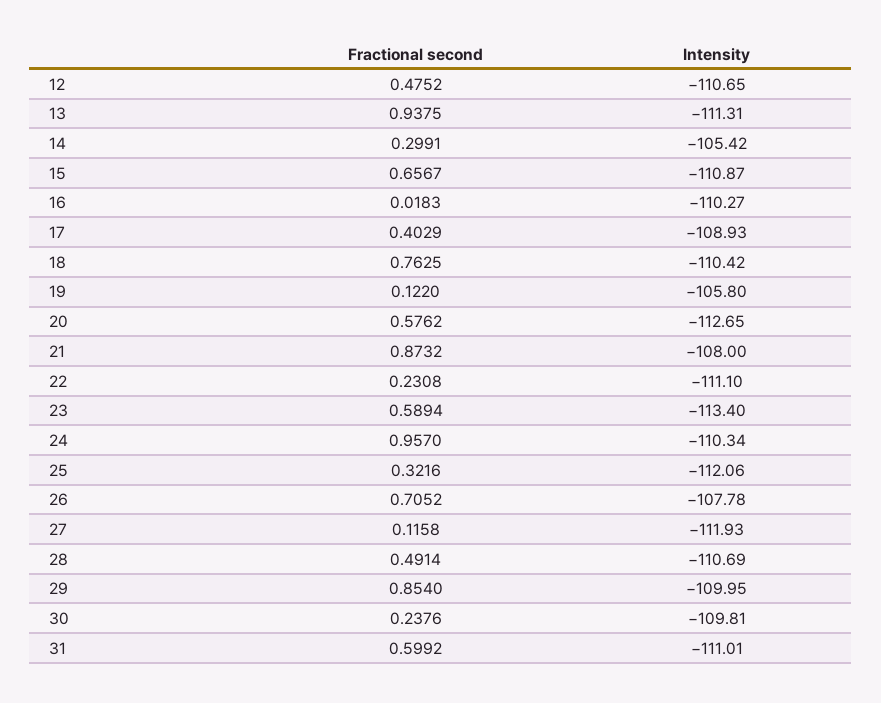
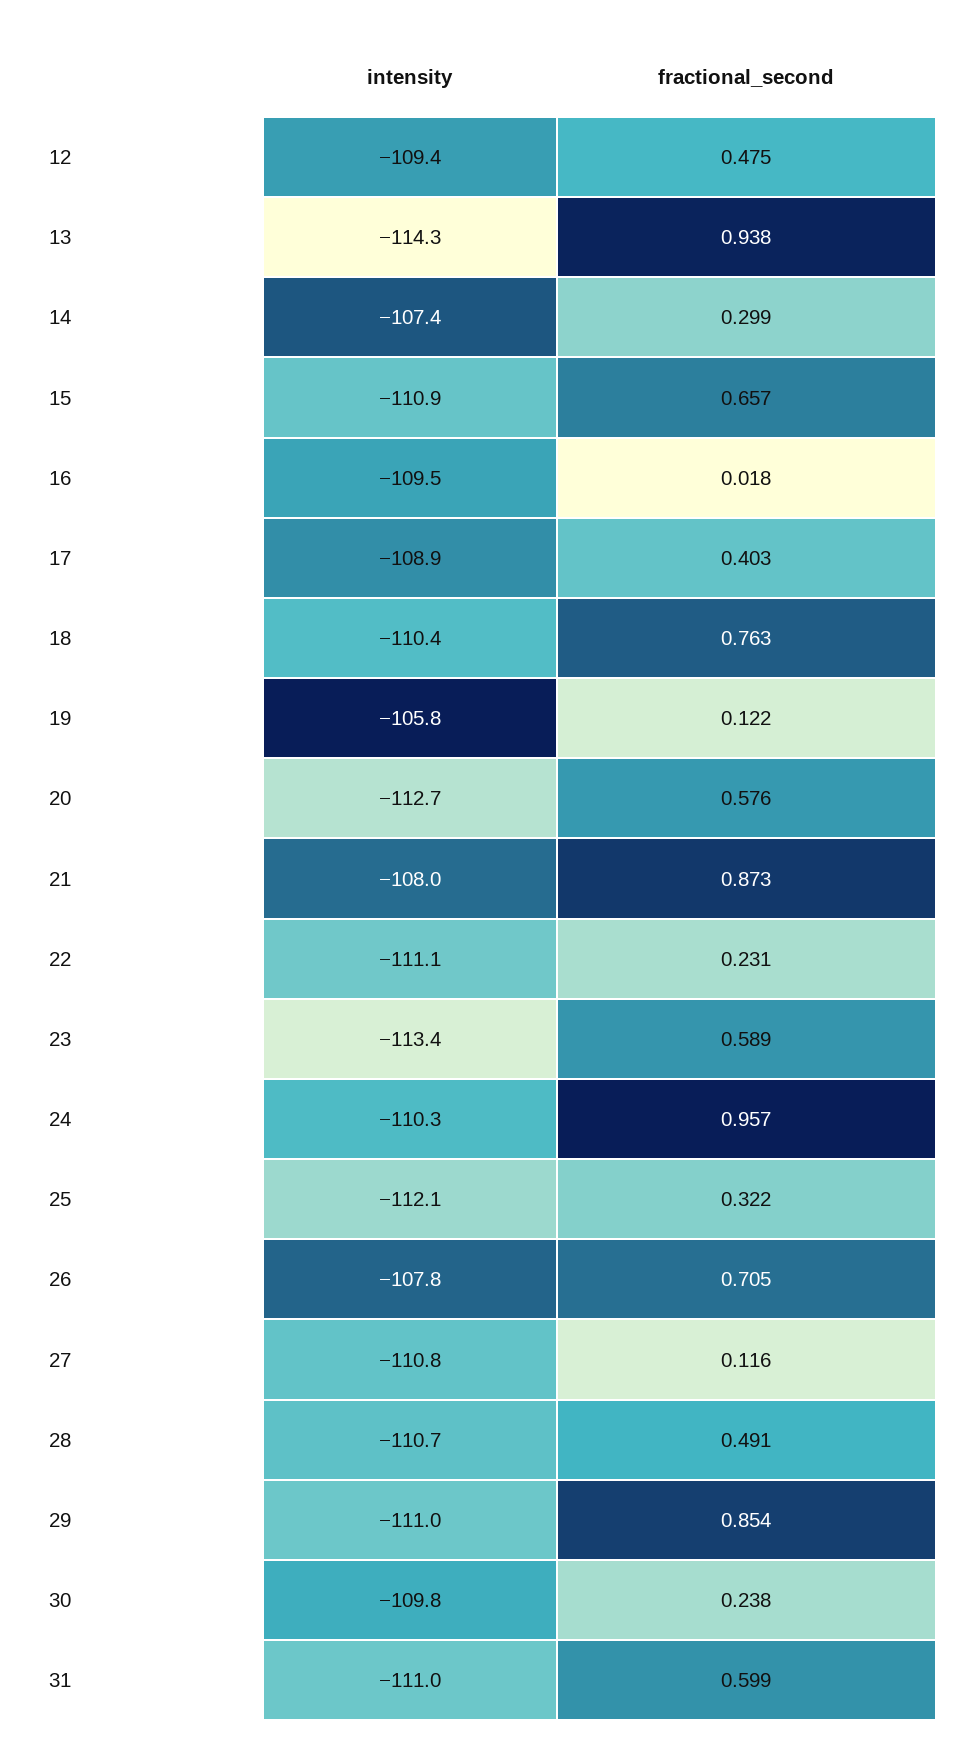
  {
    "Fractional second": {
      "12": 0.4752,
      "13": 0.9375,
      "14": 0.2991,
      "15": 0.6567,
      "16": 0.0183,
      "17": 0.4029,
      "18": 0.7625,
      "19": 0.122,
      "20": 0.5762,
      "21": 0.8732,
      "22": 0.2308,
      "23": 0.5894,
      "24": 0.957,
      "25": 0.3216,
      "26": 0.7052,
      "27": 0.1158,
      "28": 0.4914,
      "29": 0.854,
      "30": 0.2376,
      "31": 0.5992
    },
    "Intensity": {
-     "12": -110.65,
+     "12": -109.4,
-     "13": -111.31,
+     "13": -114.3,
-     "14": -105.42,
+     "14": -107.4,
      "15": -110.87,
-     "16": -110.27,
+     "16": -109.5,
      "17": -108.93,
      "18": -110.42,
      "19": -105.8,
      "20": -112.65,
      "21": -108,
      "22": -111.1,
      "23": -113.4,
      "24": -110.34,
      "25": -112.06,
      "26": -107.78,
-     "27": -111.93,
+     "27": -110.8,
      "28": -110.69,
-     "29": -109.95,
+     "29": -111,
      "30": -109.81,
      "31": -111.01
    }
  }

